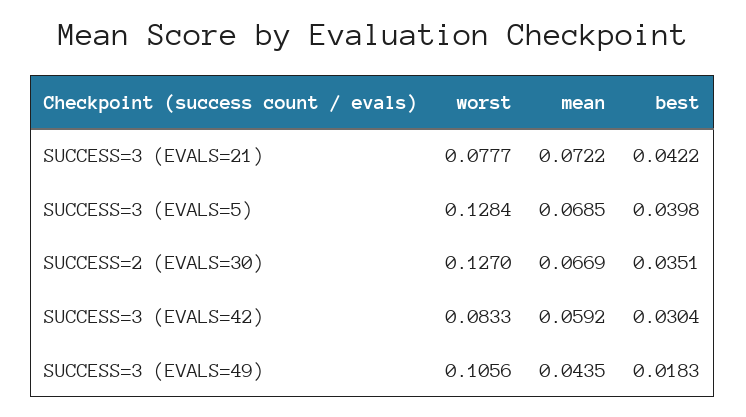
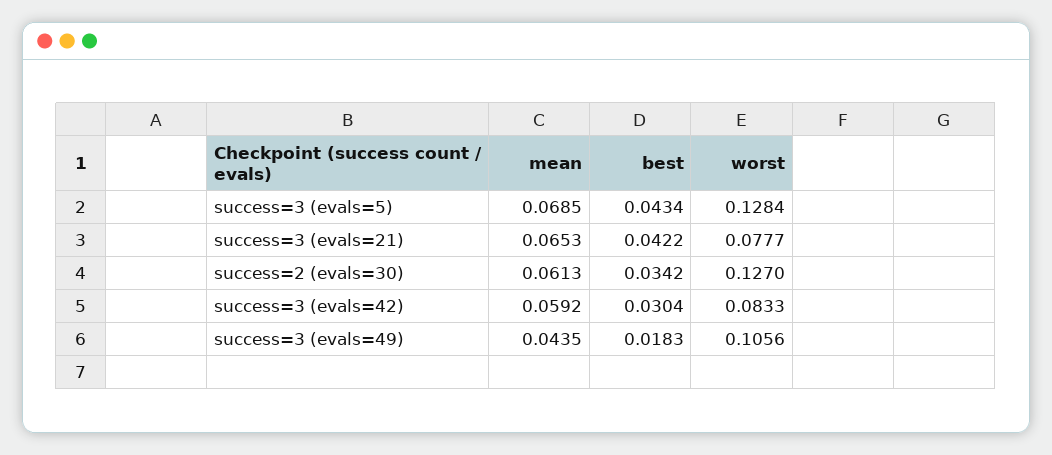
  {
    "worst": {
      "SUCCESS=3 (EVALS=21)": 0.0777,
      "SUCCESS=3 (EVALS=5)": 0.1284,
      "SUCCESS=2 (EVALS=30)": 0.127,
      "SUCCESS=3 (EVALS=42)": 0.0833,
      "SUCCESS=3 (EVALS=49)": 0.1056
    },
    "mean": {
-     "SUCCESS=3 (EVALS=21)": 0.0722,
+     "SUCCESS=3 (EVALS=21)": 0.0653,
      "SUCCESS=3 (EVALS=5)": 0.0685,
-     "SUCCESS=2 (EVALS=30)": 0.0669,
+     "SUCCESS=2 (EVALS=30)": 0.0613,
      "SUCCESS=3 (EVALS=42)": 0.0592,
      "SUCCESS=3 (EVALS=49)": 0.0435
    },
    "best": {
      "SUCCESS=3 (EVALS=21)": 0.0422,
-     "SUCCESS=3 (EVALS=5)": 0.0398,
+     "SUCCESS=3 (EVALS=5)": 0.0434,
-     "SUCCESS=2 (EVALS=30)": 0.0351,
+     "SUCCESS=2 (EVALS=30)": 0.0342,
      "SUCCESS=3 (EVALS=42)": 0.0304,
      "SUCCESS=3 (EVALS=49)": 0.0183
    }
  }

